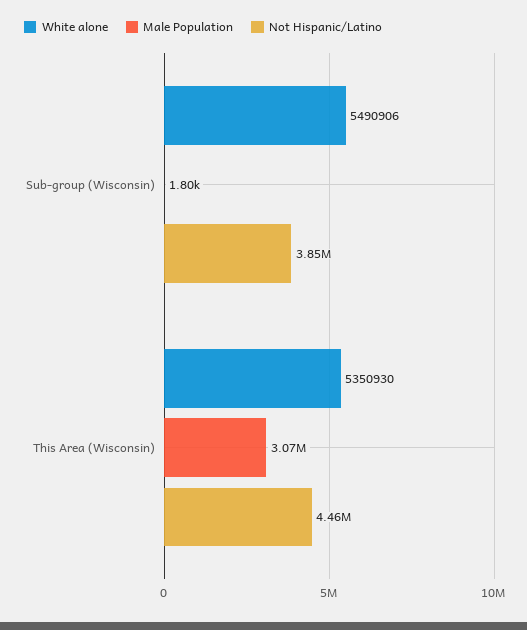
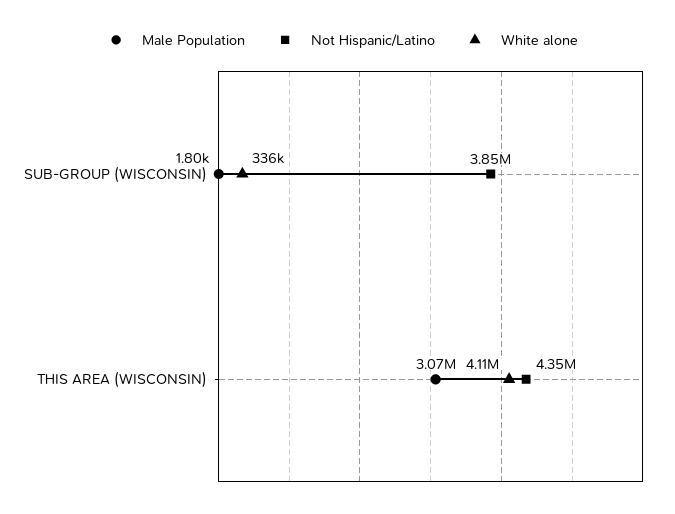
  {
    "White alone": {
-     "Sub-group (Wisconsin)": 5490906,
+     "Sub-group (Wisconsin)": 336000,
-     "This Area (Wisconsin)": 5350930
+     "This Area (Wisconsin)": 4110000
    },
    "Male Population": {
      "Sub-group (Wisconsin)": 1800,
      "This Area (Wisconsin)": 3070000
    },
    "Not Hispanic/Latino": {
      "Sub-group (Wisconsin)": 3850000,
-     "This Area (Wisconsin)": 4460000
+     "This Area (Wisconsin)": 4350000
    }
  }

